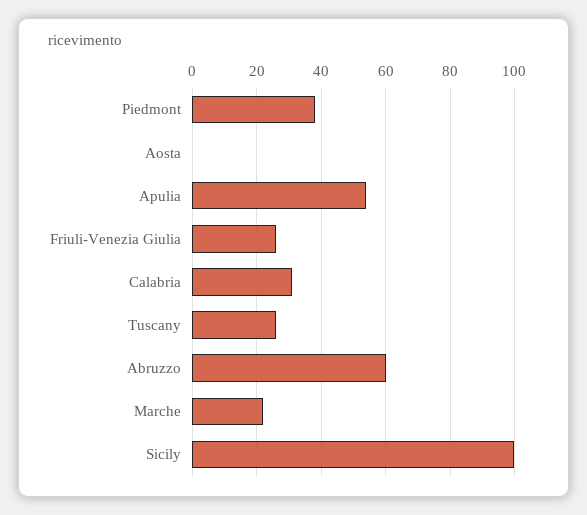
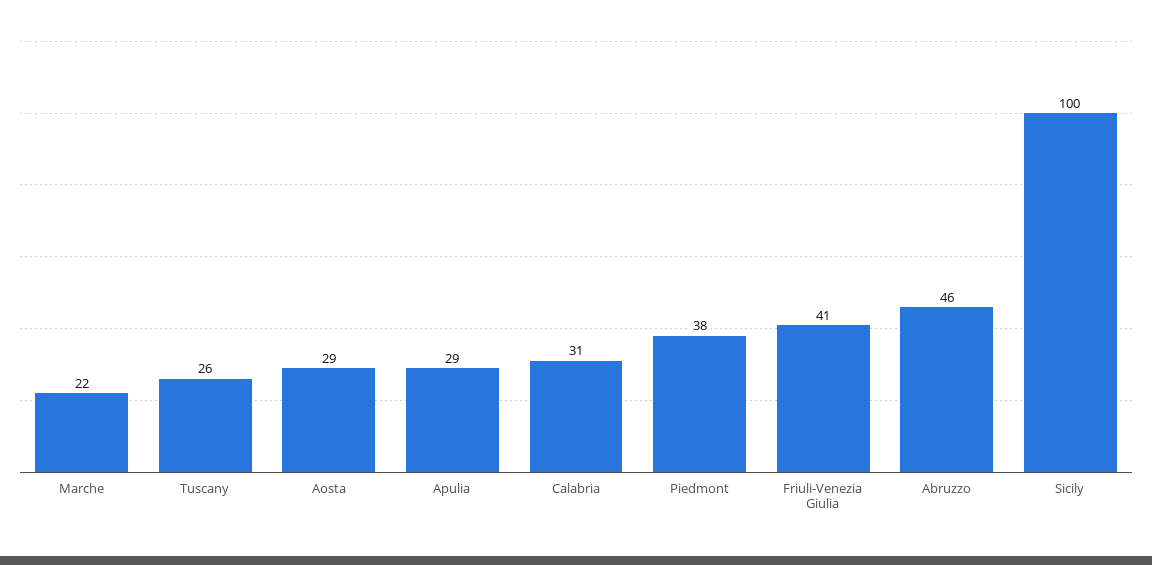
  {
    "Piedmont": 38,
-   "Aosta": 0,
+   "Aosta": 29,
-   "Apulia": 55,
+   "Apulia": 29,
-   "Friuli-Venezia Giulia": 25,
+   "Friuli-Venezia Giulia": 41,
    "Calabria": 31,
    "Tuscany": 26,
-   "Abruzzo": 60,
+   "Abruzzo": 46,
    "Marche": 22,
    "Sicily": 100
  }

